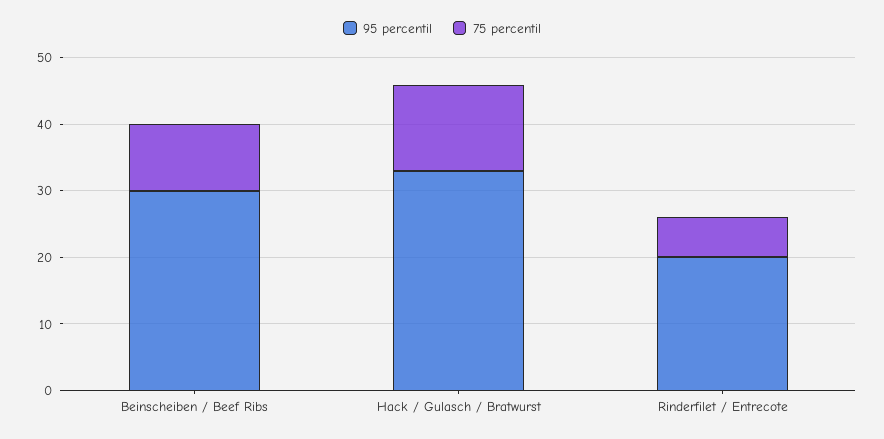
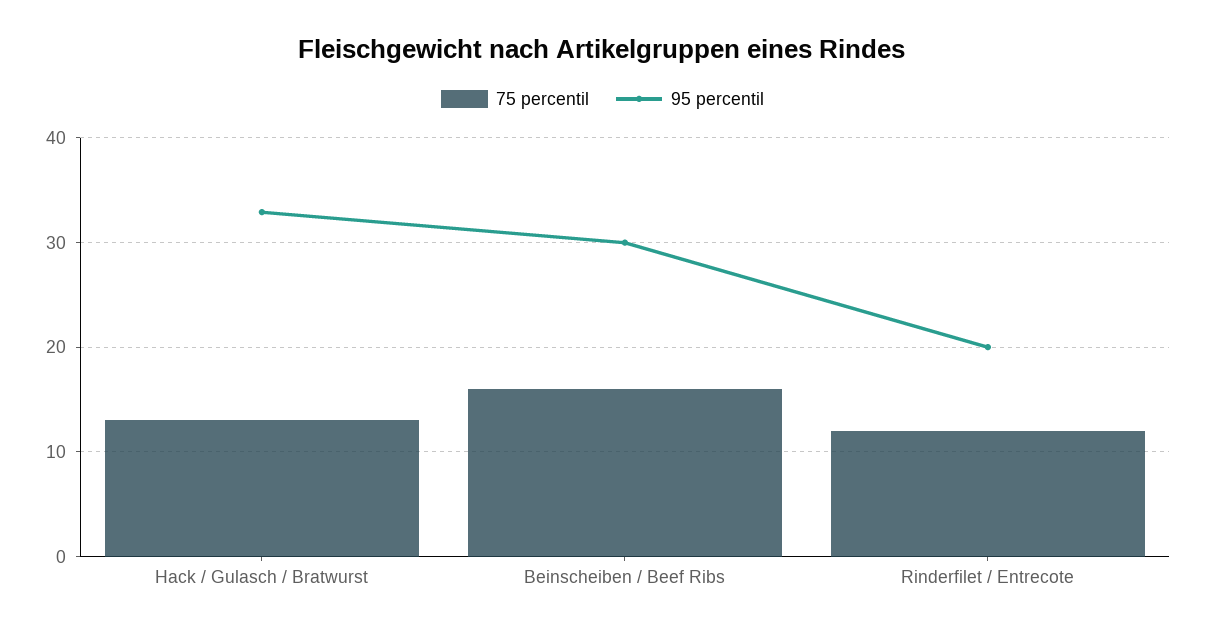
  {
    "95 percentil": {
      "Beinscheiben / Beef Ribs": 30,
      "Hack / Gulasch / Bratwurst": 33,
      "Rinderfilet / Entrecote": 20
    },
    "75 percentil": {
-     "Beinscheiben / Beef Ribs": 10,
+     "Beinscheiben / Beef Ribs": 16,
      "Hack / Gulasch / Bratwurst": 13,
-     "Rinderfilet / Entrecote": 6
+     "Rinderfilet / Entrecote": 12
    }
  }

